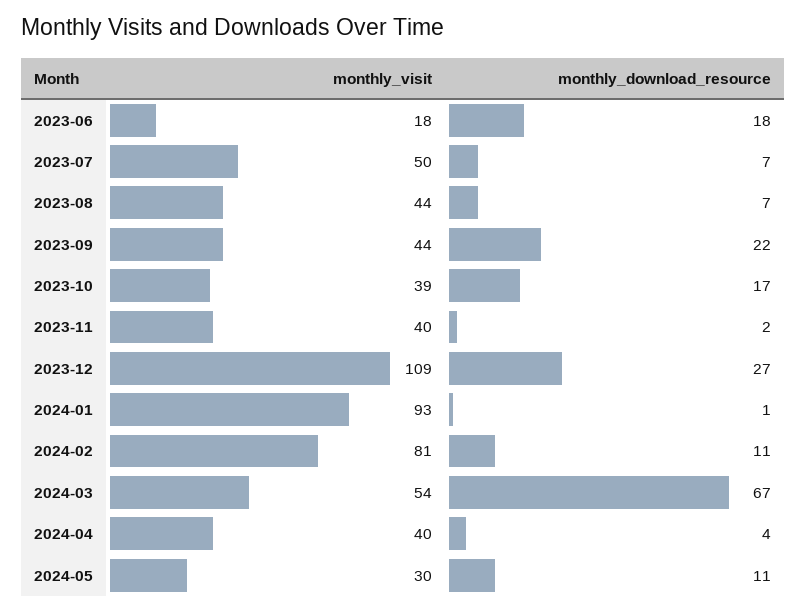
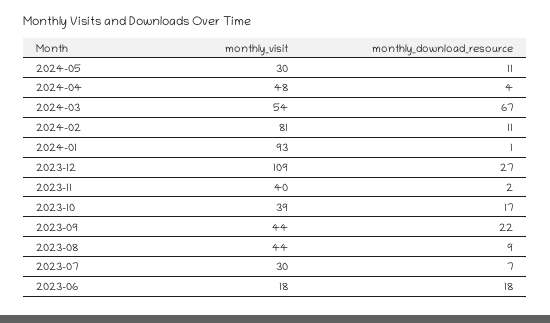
  {
    "monthly_visit": {
      "2023-06": 18,
-     "2023-07": 50,
+     "2023-07": 30,
      "2023-08": 44,
      "2023-09": 44,
      "2023-10": 39,
      "2023-11": 40,
      "2023-12": 109,
      "2024-01": 93,
      "2024-02": 81,
      "2024-03": 54,
-     "2024-04": 40,
+     "2024-04": 48,
      "2024-05": 30
    },
    "monthly_download_resource": {
      "2023-06": 18,
      "2023-07": 7,
-     "2023-08": 7,
+     "2023-08": 9,
      "2023-09": 22,
      "2023-10": 17,
      "2023-11": 2,
      "2023-12": 27,
      "2024-01": 1,
      "2024-02": 11,
      "2024-03": 67,
      "2024-04": 4,
      "2024-05": 11
    }
  }

